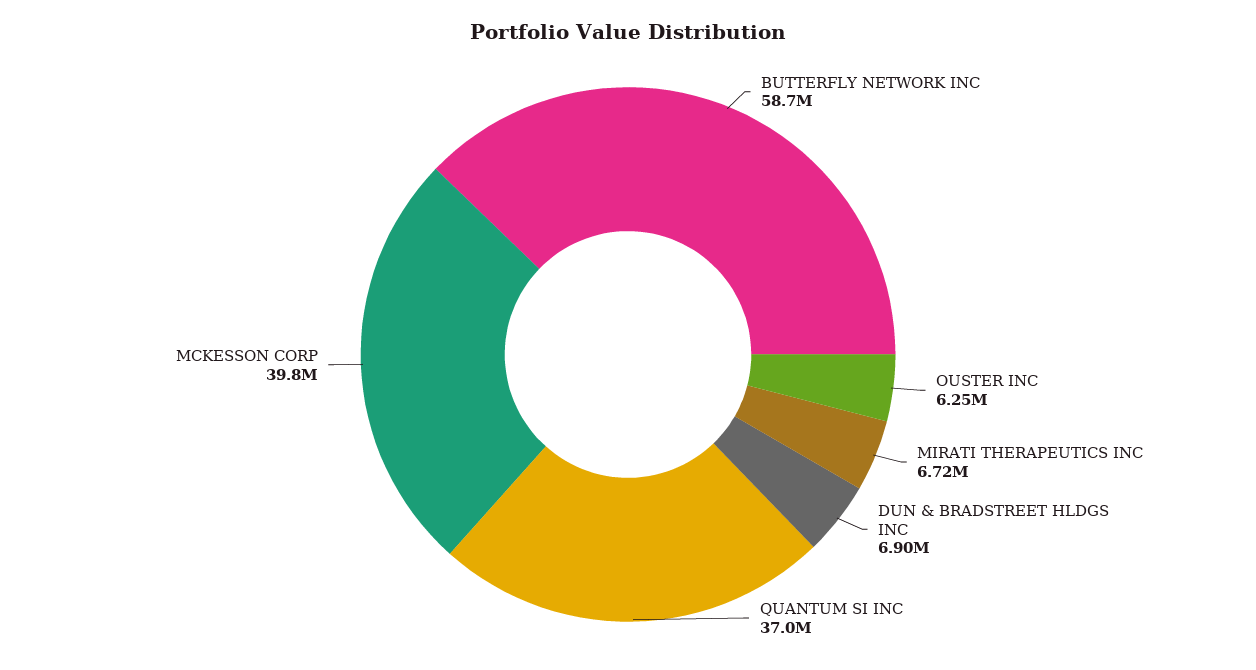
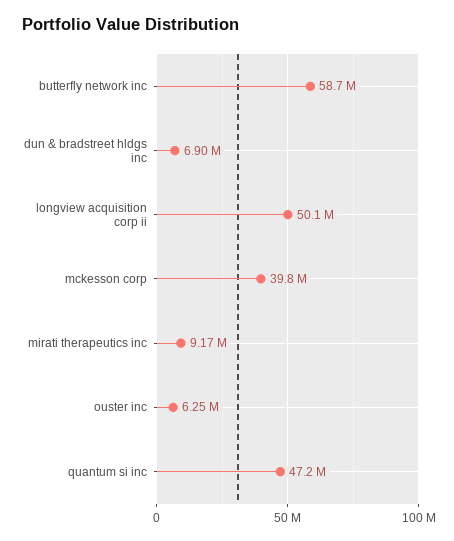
  {
    "BUTTERFLY NETWORK INC": 58700000,
    "OUSTER INC": 6250000,
-   "MIRATI THERAPEUTICS INC": 6720000,
+   "MIRATI THERAPEUTICS INC": 9170000,
    "DUN & BRADSTREET HLDGS INC": 6900000,
-   "QUANTUM SI INC": 37000000,
+   "QUANTUM SI INC": 47200000,
-   "MCKESSON CORP": 39800000
+   "MCKESSON CORP": 39800000,
+   "longview acquisition corp ii": 50100000
  }

